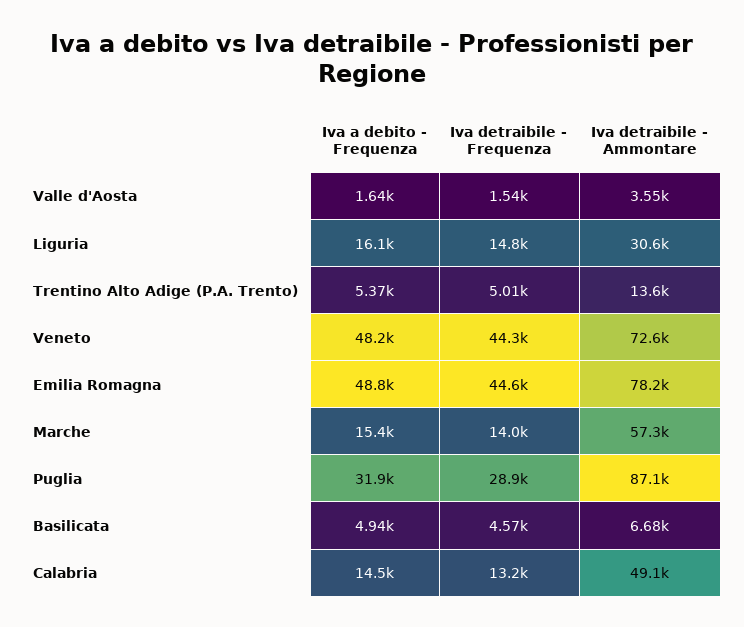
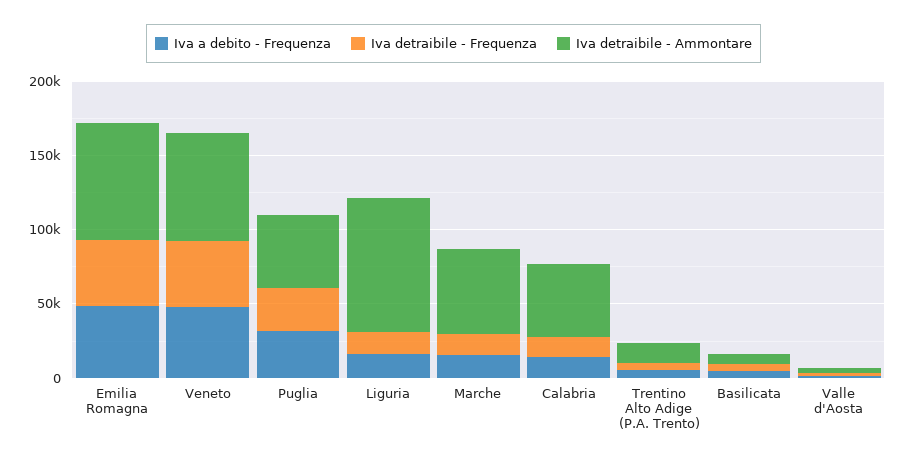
  {
    "Iva a debito - Frequenza": {
      "Valle d'Aosta": 1640,
      "Liguria": 16100,
      "Trentino Alto Adige (P.A. Trento)": 5370,
      "Veneto": 48200,
      "Emilia Romagna": 48800,
      "Marche": 15400,
      "Puglia": 31900,
      "Basilicata": 4940,
      "Calabria": 14500
    },
    "Iva detraibile - Frequenza": {
      "Valle d'Aosta": 1540,
      "Liguria": 14800,
      "Trentino Alto Adige (P.A. Trento)": 5010,
      "Veneto": 44300,
      "Emilia Romagna": 44600,
      "Marche": 14000,
      "Puglia": 28900,
      "Basilicata": 4570,
      "Calabria": 13200
    },
    "Iva detraibile - Ammontare": {
      "Valle d'Aosta": 3550,
-     "Liguria": 30600,
+     "Liguria": 90000,
      "Trentino Alto Adige (P.A. Trento)": 13600,
      "Veneto": 72600,
      "Emilia Romagna": 78200,
      "Marche": 57300,
-     "Puglia": 87100,
+     "Puglia": 50000,
      "Basilicata": 6680,
      "Calabria": 49100
    }
  }

